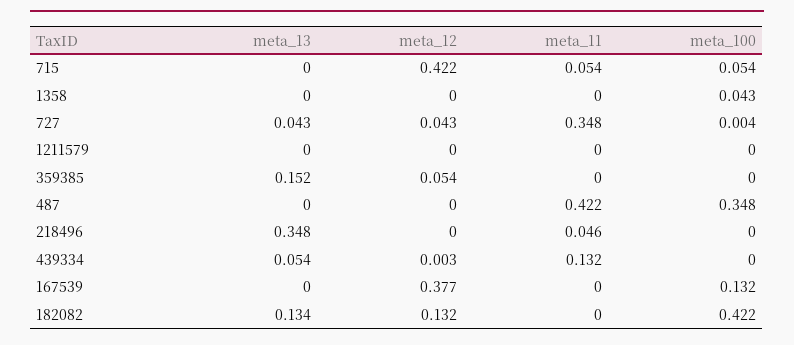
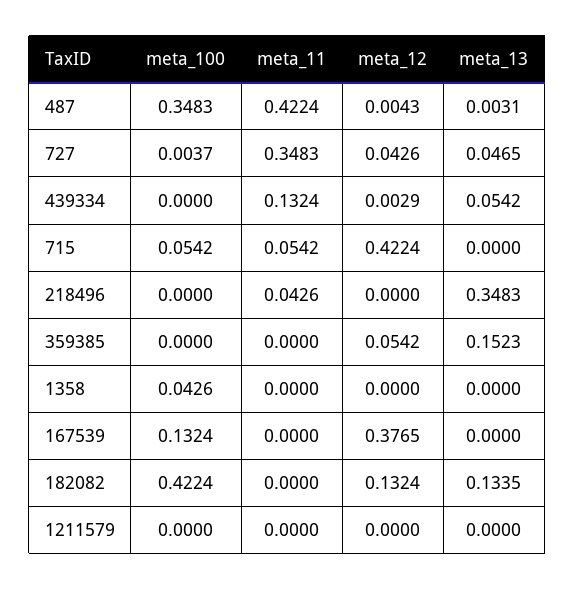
  {
    "meta_13": {
      "715": 0,
      "1358": 0,
-     "727": 0.043,
+     "727": 0.0465,
      "1211579": 0,
      "359385": 0.1523,
-     "487": 0,
+     "487": 0.0031,
      "218496": 0.3483,
      "439334": 0.0542,
      "167539": 0,
      "182082": 0.1335
    },
    "meta_12": {
      "715": 0.4224,
      "1358": 0,
      "727": 0.0426,
      "1211579": 0,
      "359385": 0.0542,
-     "487": 0,
+     "487": 0.0043,
      "218496": 0,
      "439334": 0.0029,
      "167539": 0.3765,
      "182082": 0.1324
    },
    "meta_11": {
      "715": 0.0542,
      "1358": 0,
      "727": 0.3483,
      "1211579": 0,
      "359385": 0,
      "487": 0.4224,
-     "218496": 0.046,
+     "218496": 0.0426,
      "439334": 0.1324,
      "167539": 0,
      "182082": 0
    },
    "meta_100": {
      "715": 0.0542,
      "1358": 0.0426,
      "727": 0.0037,
      "1211579": 0,
      "359385": 0,
      "487": 0.3483,
      "218496": 0,
      "439334": 0,
      "167539": 0.1324,
      "182082": 0.4224
    }
  }

